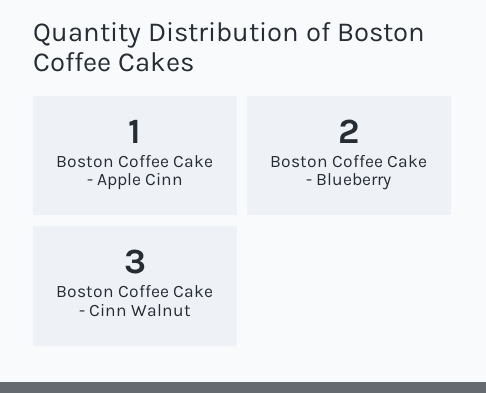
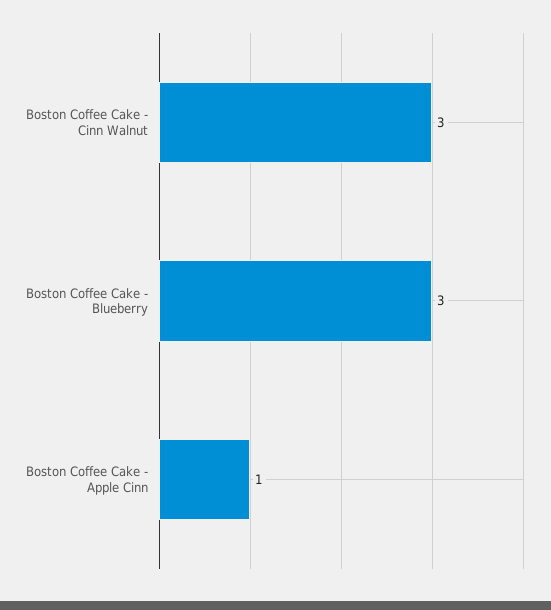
  {
    "Boston Coffee Cake - Apple Cinn": 1,
-   "Boston Coffee Cake - Blueberry": 2,
+   "Boston Coffee Cake - Blueberry": 3,
    "Boston Coffee Cake - Cinn Walnut": 3
  }

